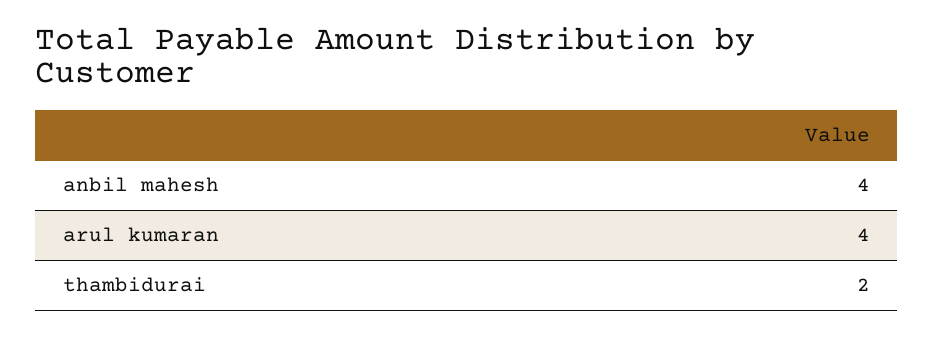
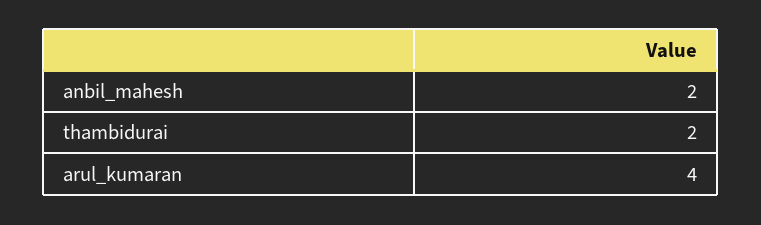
  {
-   "anbil mahesh": 4,
+   "anbil mahesh": 2,
    "arul kumaran": 4,
    "thambidurai": 2
  }

